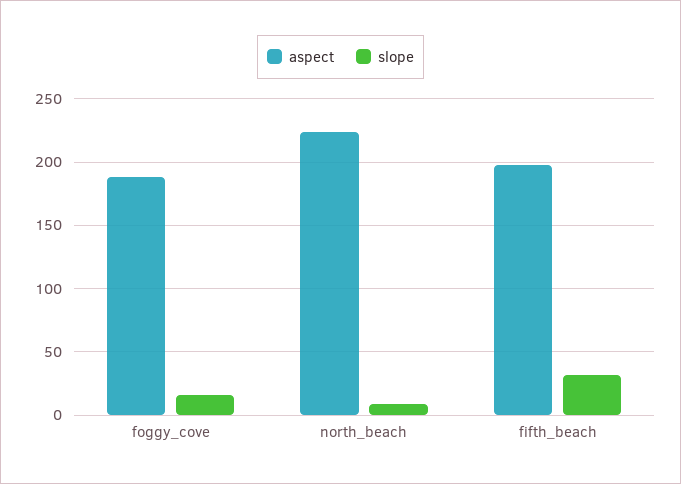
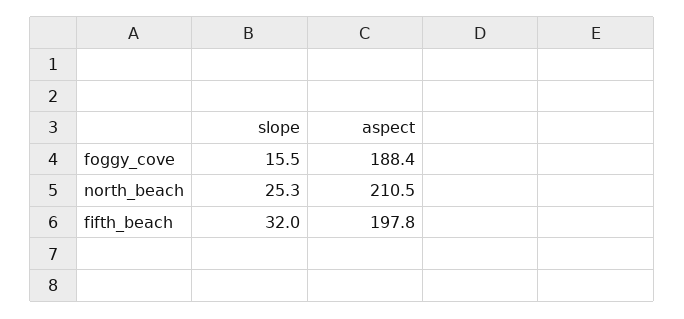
  {
    "aspect": {
      "foggy_cove": 188.4,
-     "north_beach": 225,
+     "north_beach": 210.5,
      "fifth_beach": 197.8
    },
    "slope": {
      "foggy_cove": 15.5,
-     "north_beach": 10,
+     "north_beach": 25.3,
      "fifth_beach": 32
    }
  }

